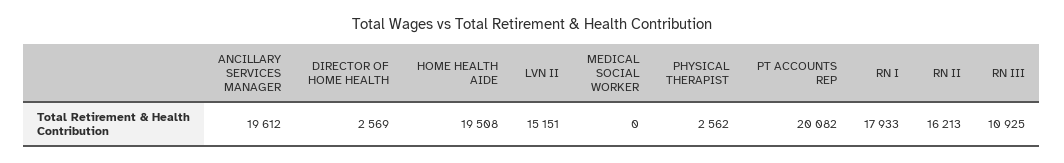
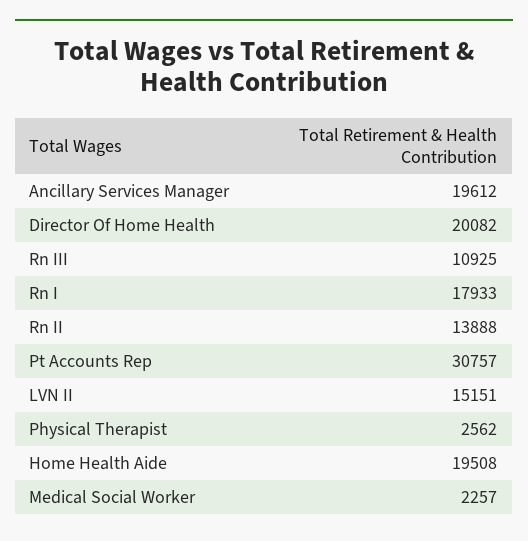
  {
    "ANCILLARY SERVICES MANAGER": 19612,
-   "DIRECTOR OF HOME HEALTH": 2569,
+   "DIRECTOR OF HOME HEALTH": 20082,
    "HOME HEALTH AIDE": 19508,
    "LVN II": 15151,
-   "MEDICAL SOCIAL WORKER": 0,
+   "MEDICAL SOCIAL WORKER": 2257,
    "PHYSICAL THERAPIST": 2562,
-   "PT ACCOUNTS REP": 20082,
+   "PT ACCOUNTS REP": 30757,
    "RN I": 17933,
-   "RN II": 16213,
+   "RN II": 13888,
    "RN III": 10925
  }

